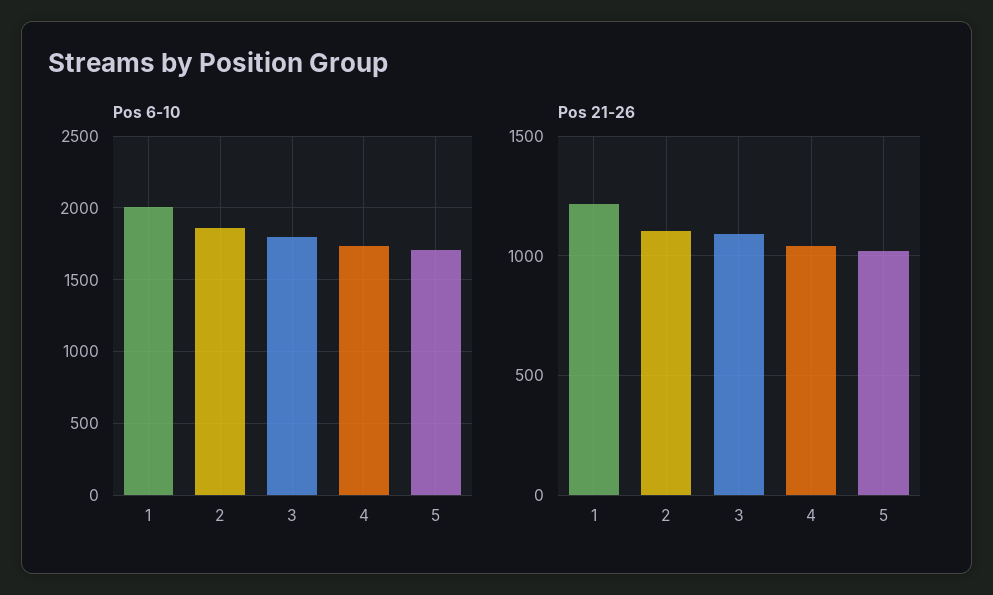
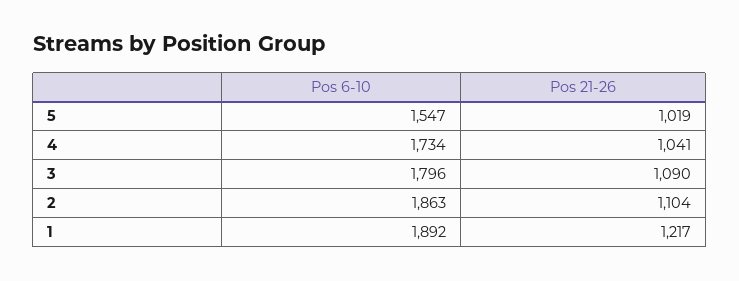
  {
    "Pos 6-10": {
-     "1": 2000,
+     "1": 1892,
      "2": 1863,
      "3": 1796,
      "4": 1734,
-     "5": 1700
+     "5": 1547
    },
    "Pos 21-26": {
      "1": 1217,
      "2": 1104,
      "3": 1090,
      "4": 1041,
      "5": 1019
    }
  }

